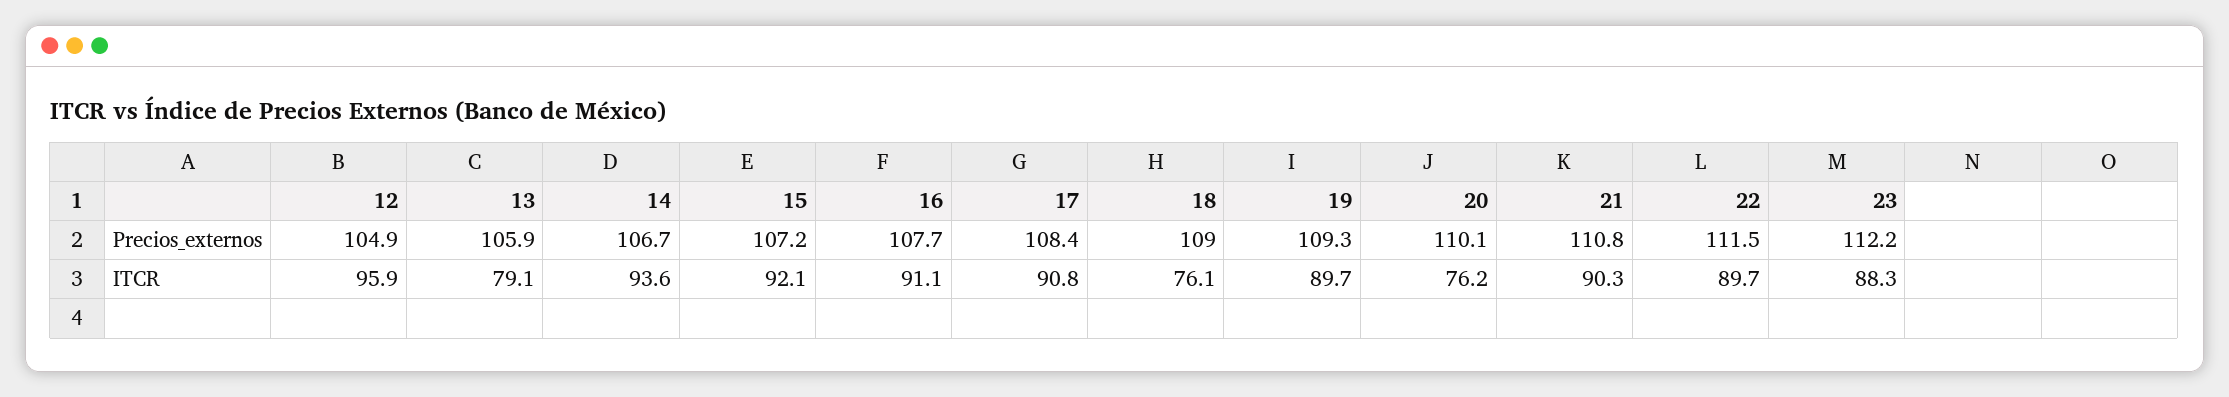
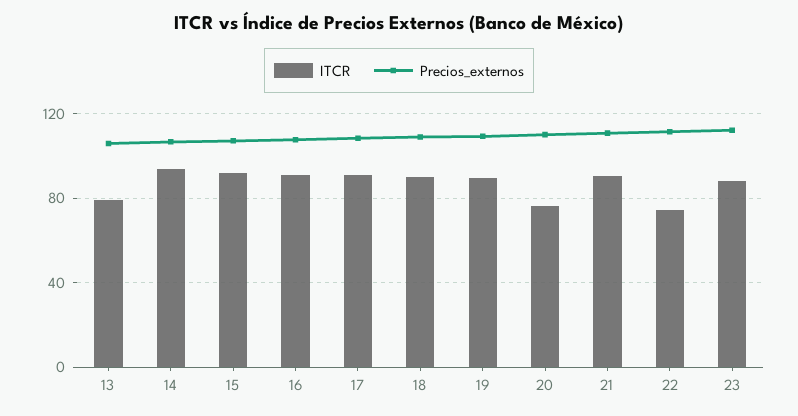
  {
    "Precios_externos": {
-     "12": 104.9,
      "13": 105.9,
      "14": 106.7,
      "15": 107.2,
      "16": 107.7,
      "17": 108.4,
      "18": 109,
      "19": 109.3,
      "20": 110.1,
      "21": 110.8,
      "22": 111.5,
      "23": 112.2
    },
    "ITCR": {
-     "12": 95.9,
      "13": 79.1,
      "14": 93.6,
      "15": 92.1,
      "16": 91.1,
      "17": 90.8,
-     "18": 76.1,
+     "18": 90,
      "19": 89.7,
      "20": 76.2,
      "21": 90.3,
-     "22": 89.7,
+     "22": 75,
      "23": 88.3
    }
  }

